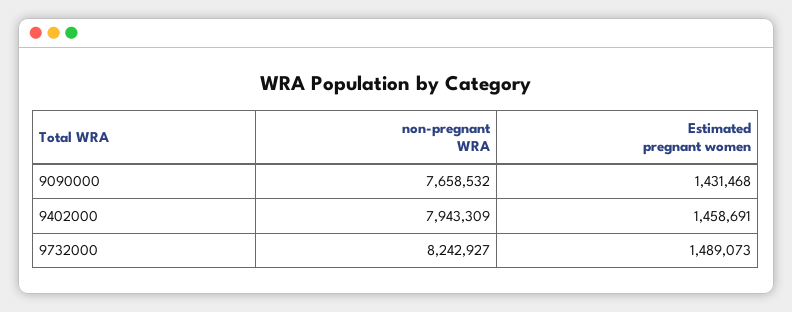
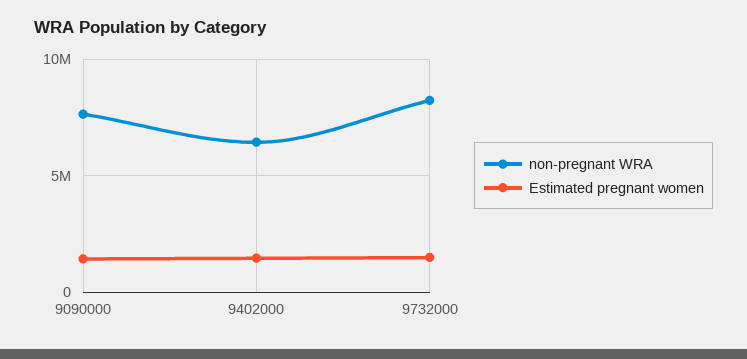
  {
    "non-pregnant WRA": {
      "9090000": 7658532,
-     "9402000": 7943309,
+     "9402000": 6500000,
      "9732000": 8242927
    },
    "Estimated pregnant women": {
      "9090000": 1431468,
      "9402000": 1458691,
      "9732000": 1489073
    }
  }

